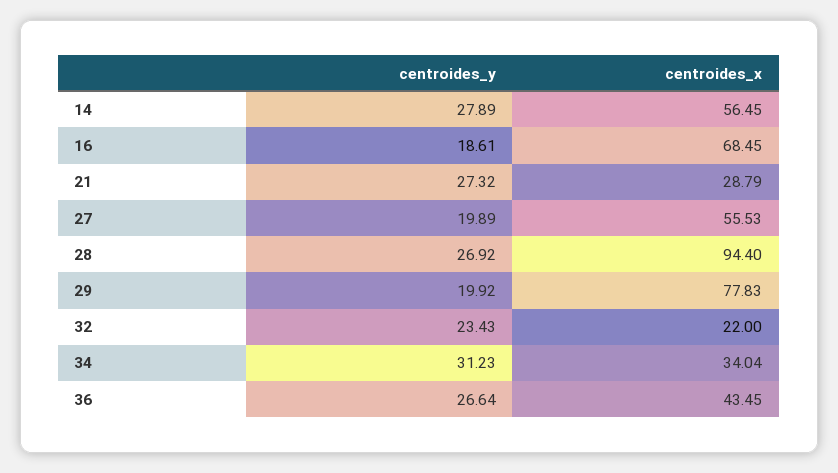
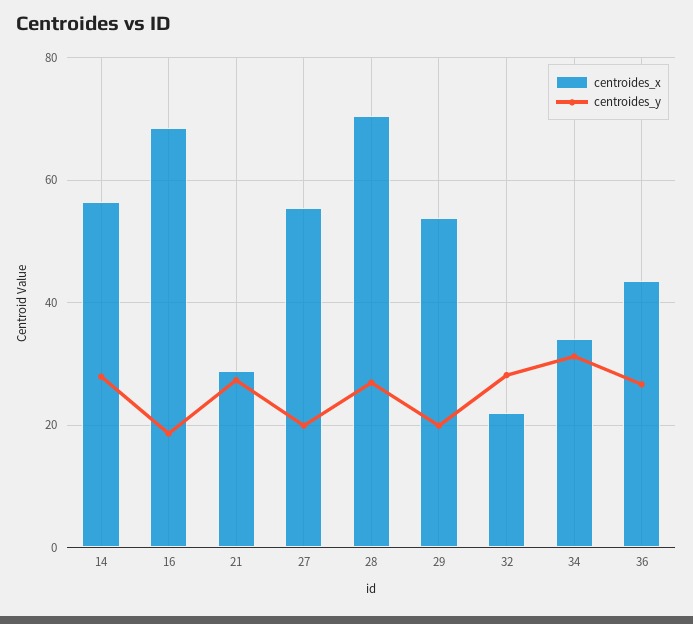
  {
    "centroides_y": {
      "14": 27.89,
      "16": 18.61,
      "21": 27.32,
      "27": 19.89,
      "28": 26.92,
      "29": 19.92,
-     "32": 23.43,
+     "32": 28,
      "34": 31.23,
      "36": 26.64
    },
    "centroides_x": {
      "14": 56.45,
      "16": 68.45,
      "21": 28.79,
      "27": 55.53,
-     "28": 94.4,
+     "28": 70,
-     "29": 77.83,
+     "29": 54,
      "32": 22,
      "34": 34.04,
      "36": 43.45
    }
  }

